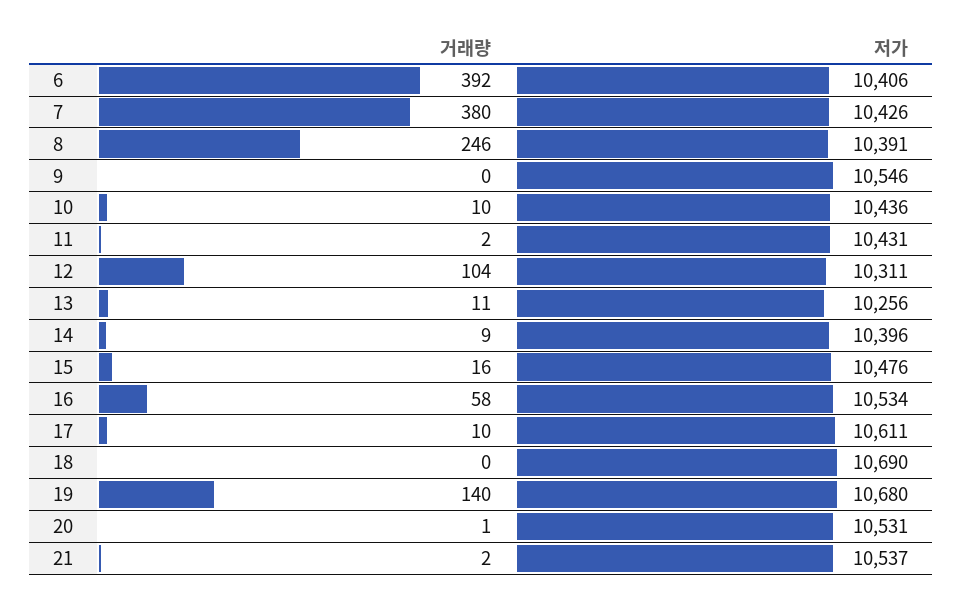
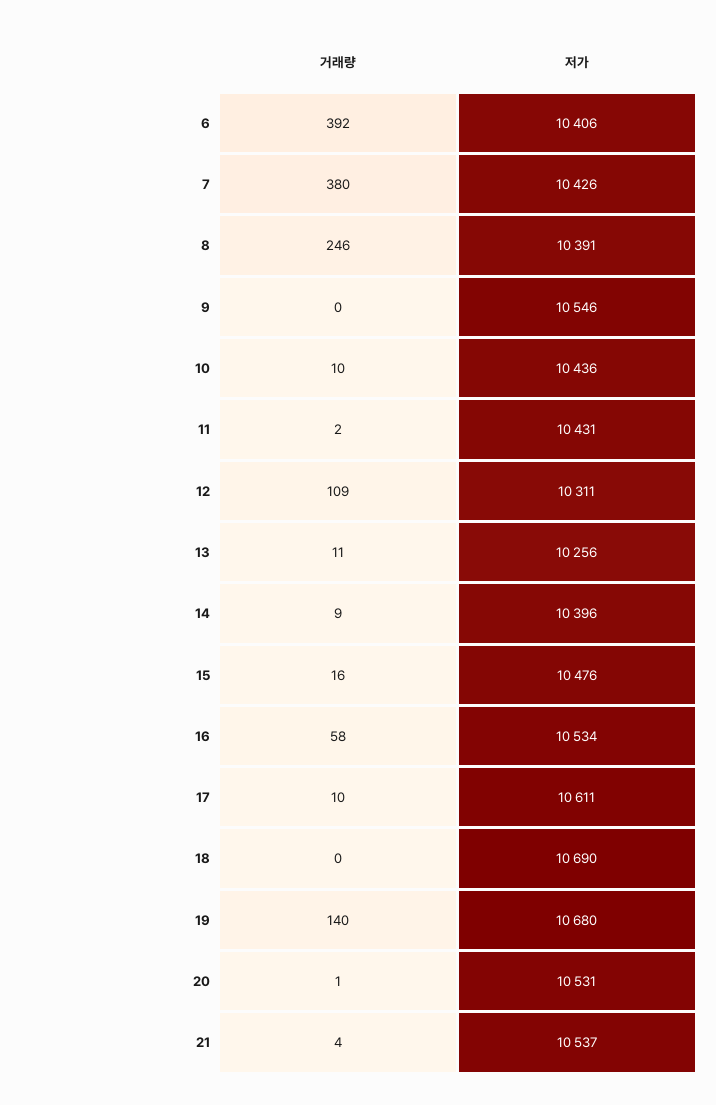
  {
    "거래량": {
      "6": 392,
      "7": 380,
      "8": 246,
      "9": 0,
      "10": 10,
      "11": 2,
-     "12": 104,
+     "12": 109,
      "13": 11,
      "14": 9,
      "15": 16,
      "16": 58,
      "17": 10,
      "18": 0,
      "19": 140,
      "20": 1,
-     "21": 2
+     "21": 4
    },
    "저가": {
      "6": 10406,
      "7": 10426,
      "8": 10391,
      "9": 10546,
      "10": 10436,
      "11": 10431,
      "12": 10311,
      "13": 10256,
      "14": 10396,
      "15": 10476,
      "16": 10534,
      "17": 10611,
      "18": 10690,
      "19": 10680,
      "20": 10531,
      "21": 10537
    }
  }

